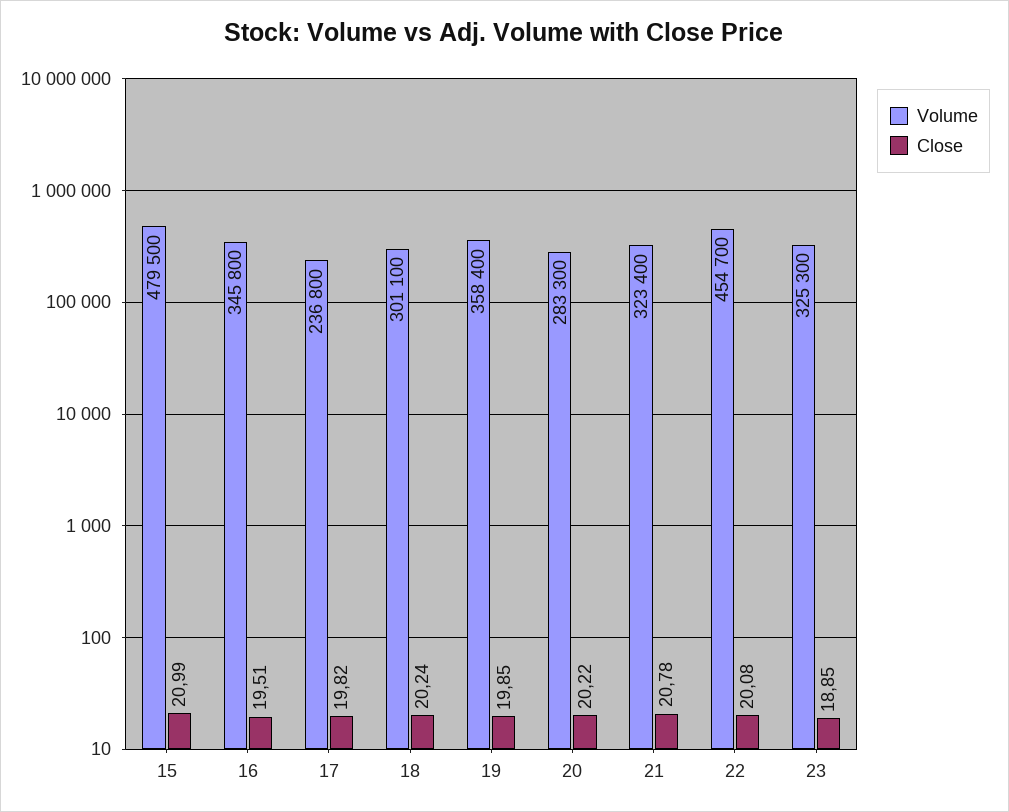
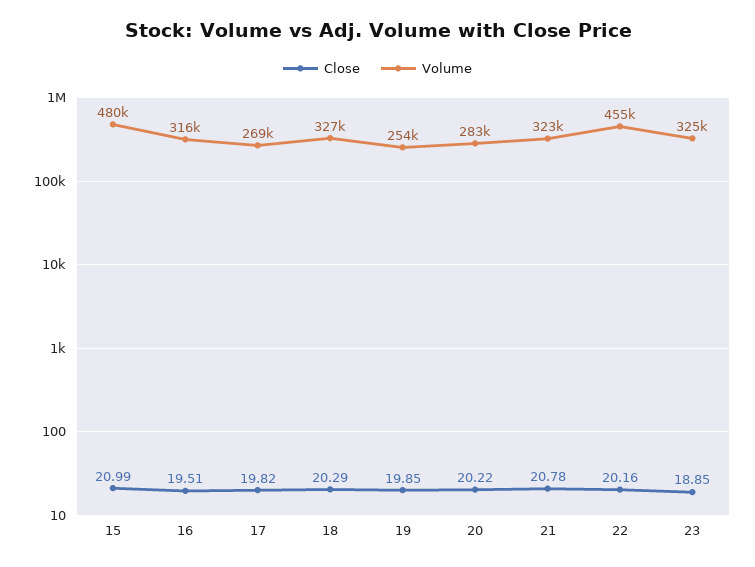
  {
    "Volume": {
      "15": 479500,
-     "16": 345800,
+     "16": 316000,
-     "17": 236800,
+     "17": 269000,
-     "18": 301100,
+     "18": 327000,
-     "19": 358400,
+     "19": 254000,
      "20": 283300,
      "21": 323400,
      "22": 454700,
      "23": 325300
    },
    "Close": {
      "15": 20.99,
      "16": 19.51,
      "17": 19.82,
-     "18": 20.24,
+     "18": 20.29,
      "19": 19.85,
      "20": 20.22,
      "21": 20.78,
-     "22": 20.08,
+     "22": 20.16,
      "23": 18.85
    }
  }

